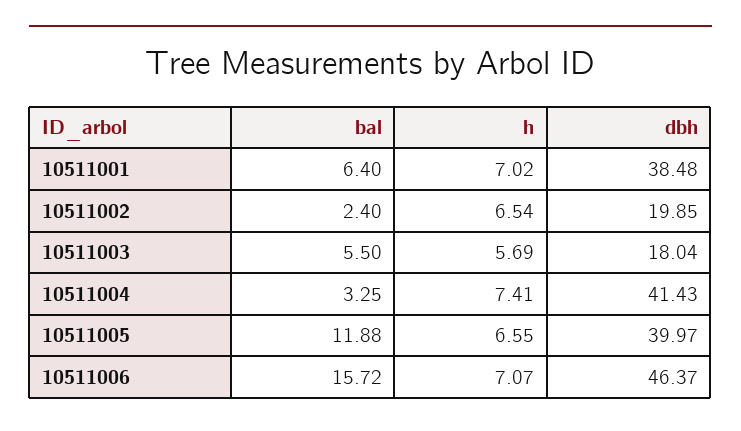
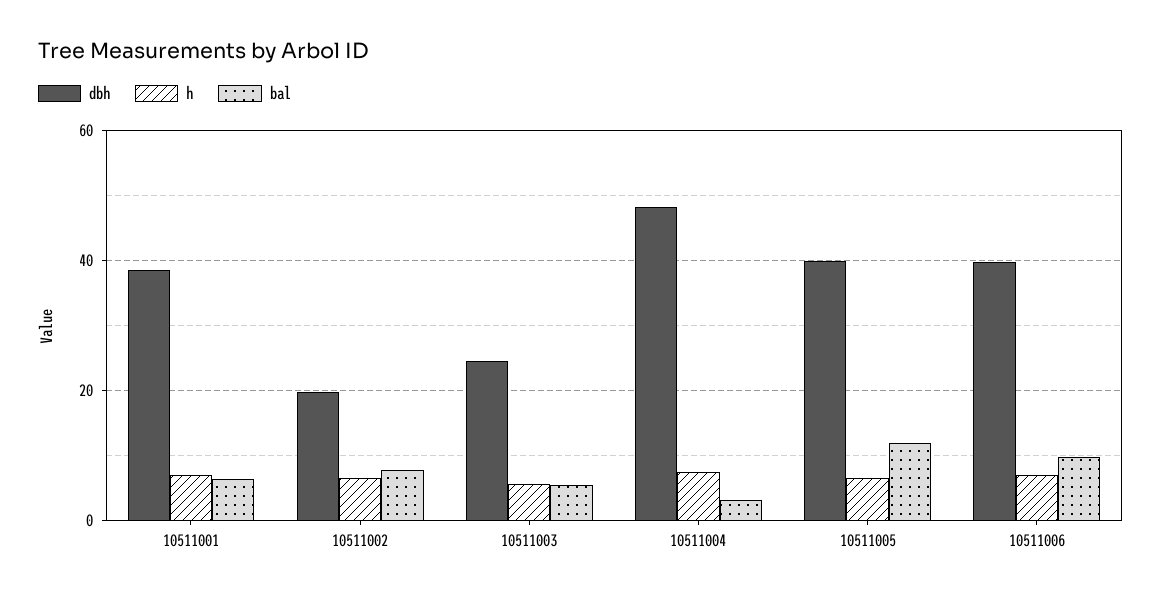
  {
    "bal": {
      "10511001": 6.4,
-     "10511002": 2.4,
+     "10511002": 8,
      "10511003": 5.5,
      "10511004": 3.25,
      "10511005": 11.88,
-     "10511006": 15.72
+     "10511006": 10
    },
    "h": {
      "10511001": 7.02,
      "10511002": 6.54,
      "10511003": 5.69,
      "10511004": 7.41,
      "10511005": 6.55,
      "10511006": 7.07
    },
    "dbh": {
      "10511001": 38.48,
      "10511002": 19.85,
-     "10511003": 18.04,
+     "10511003": 24,
-     "10511004": 41.43,
+     "10511004": 48,
      "10511005": 39.97,
-     "10511006": 46.37
+     "10511006": 40
    }
  }

